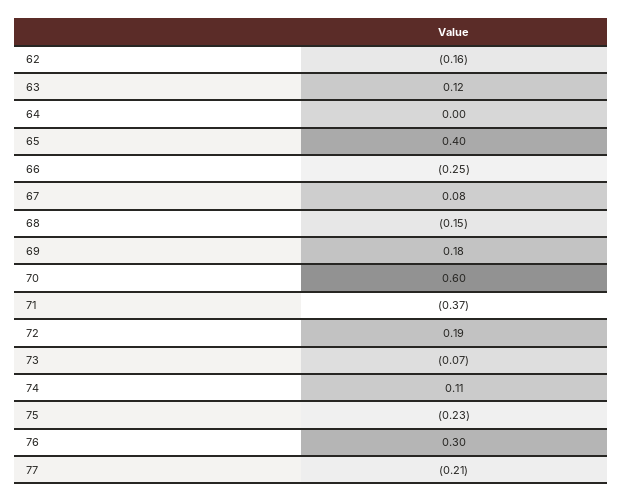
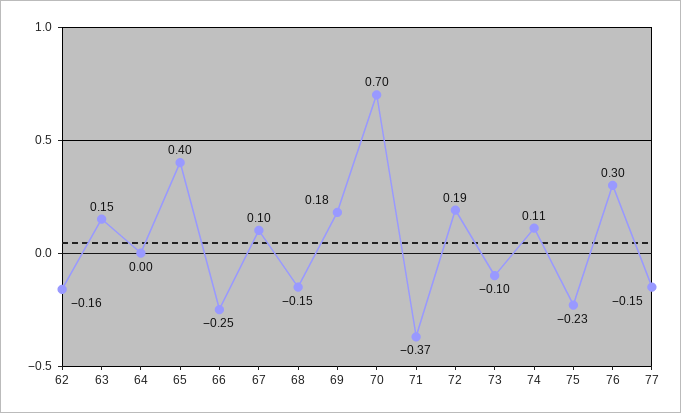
  {
    "62": -0.16,
-   "63": 0.12,
+   "63": 0.15,
    "64": 0,
    "65": 0.4,
    "66": -0.25,
-   "67": 0.08,
+   "67": 0.1,
    "68": -0.15,
    "69": 0.18,
-   "70": 0.6,
+   "70": 0.7,
    "71": -0.37,
    "72": 0.19,
-   "73": -0.07,
+   "73": -0.1,
    "74": 0.11,
    "75": -0.23,
    "76": 0.3,
-   "77": -0.21
+   "77": -0.15
  }

